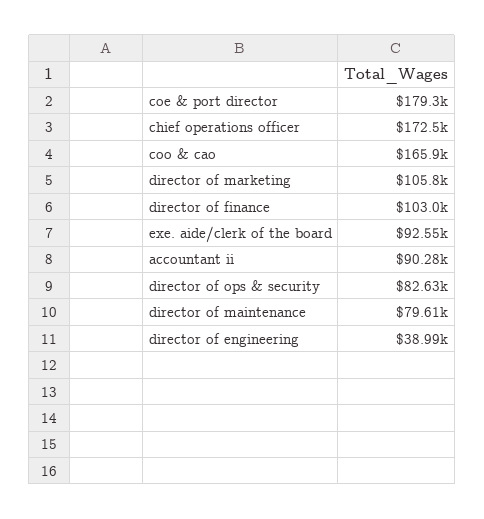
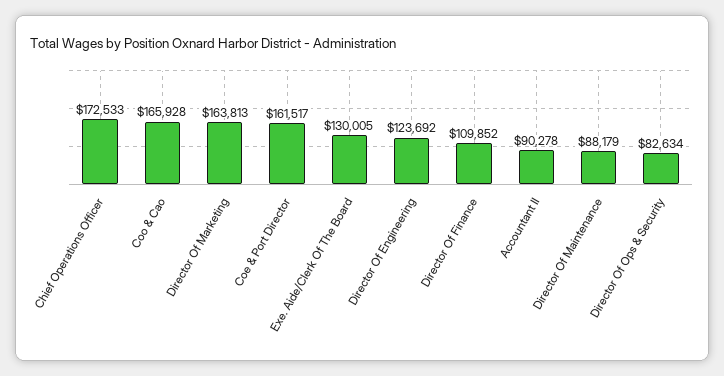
  {
-   "coe & port director": 179300,
+   "coe & port director": 161517,
    "chief operations officer": 172533,
    "coo & cao": 165928,
-   "director of marketing": 105800,
+   "director of marketing": 163813,
-   "director of finance": 103000,
+   "director of finance": 109852,
-   "exe. aide/clerk of the board": 92550,
+   "exe. aide/clerk of the board": 130005,
    "accountant ii": 90278,
    "director of ops & security": 82634,
-   "director of maintenance": 79610,
+   "director of maintenance": 88179,
-   "director of engineering": 38990
+   "director of engineering": 123692
  }

